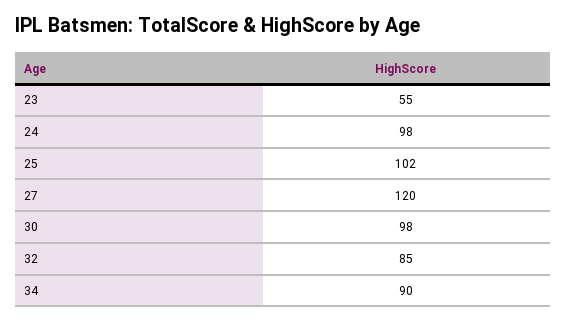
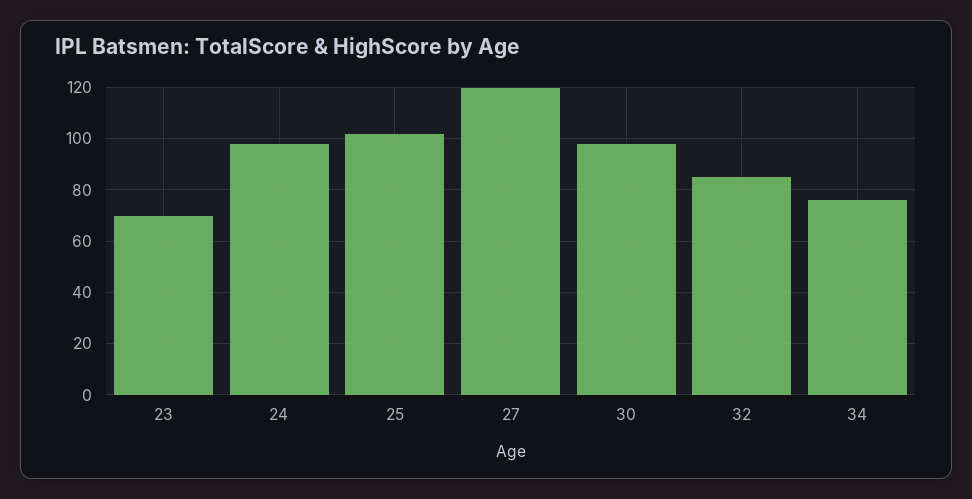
  {
-   "23": 55,
+   "23": 70,
    "24": 98,
    "25": 102,
    "27": 120,
    "30": 98,
    "32": 85,
-   "34": 90
+   "34": 75
  }

